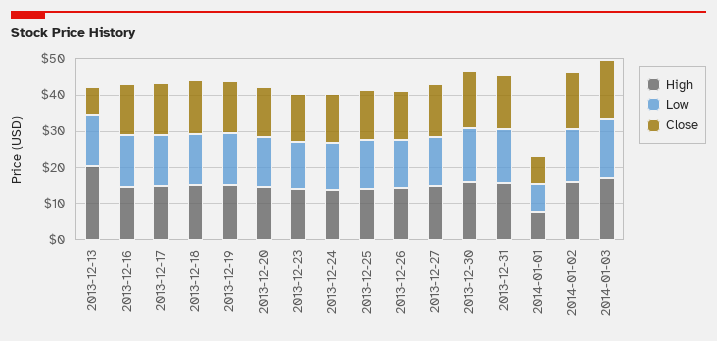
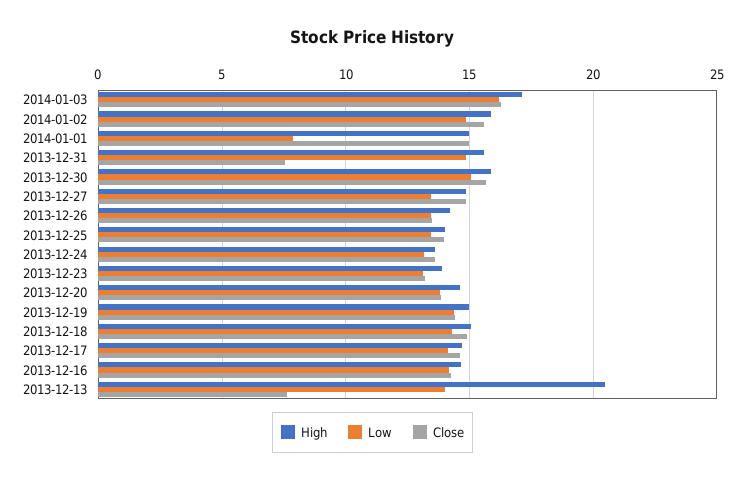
  {
    "High": {
      "2013-12-13": 20.5,
      "2013-12-16": 14.5,
      "2013-12-17": 14.5,
      "2013-12-18": 15,
      "2013-12-19": 15,
      "2013-12-20": 14.5,
      "2013-12-23": 14,
      "2013-12-24": 13.5,
      "2013-12-25": 14,
      "2013-12-26": 14,
      "2013-12-27": 15,
      "2013-12-30": 16,
      "2013-12-31": 15.5,
-     "2014-01-01": 7.5,
+     "2014-01-01": 15,
      "2014-01-02": 16,
      "2014-01-03": 17
    },
    "Low": {
      "2013-12-13": 14,
      "2013-12-16": 14,
      "2013-12-17": 14,
      "2013-12-18": 14.5,
      "2013-12-19": 14.5,
      "2013-12-20": 14,
      "2013-12-23": 13,
      "2013-12-24": 13,
      "2013-12-25": 13.5,
      "2013-12-26": 13.5,
      "2013-12-27": 13.5,
      "2013-12-30": 15,
      "2013-12-31": 15,
      "2014-01-01": 8,
      "2014-01-02": 15,
      "2014-01-03": 16
    },
    "Close": {
      "2013-12-13": 7.5,
      "2013-12-16": 14.5,
      "2013-12-17": 14.5,
      "2013-12-18": 15,
      "2013-12-19": 14.5,
      "2013-12-20": 14,
      "2013-12-23": 13,
      "2013-12-24": 13.5,
      "2013-12-25": 14,
      "2013-12-26": 13.5,
      "2013-12-27": 15,
      "2013-12-30": 15.5,
-     "2013-12-31": 15,
+     "2013-12-31": 7.5,
-     "2014-01-01": 7.5,
+     "2014-01-01": 15,
      "2014-01-02": 15.5,
      "2014-01-03": 16.5
    }
  }

